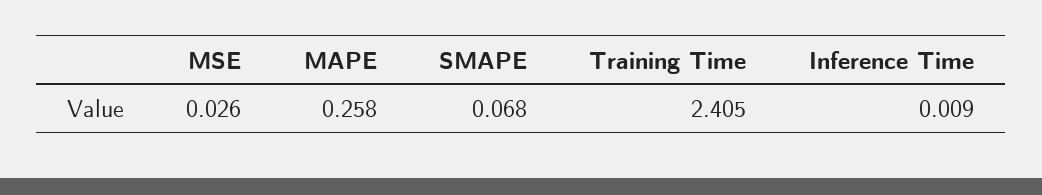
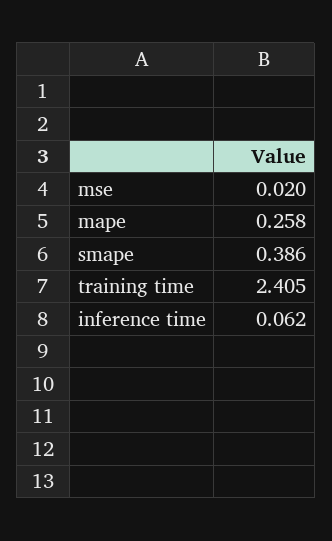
  {
-   "MSE": 0.026,
+   "MSE": 0.02,
    "MAPE": 0.258,
-   "SMAPE": 0.068,
+   "SMAPE": 0.386,
    "Training Time": 2.405,
-   "Inference Time": 0.009
+   "Inference Time": 0.062
  }

